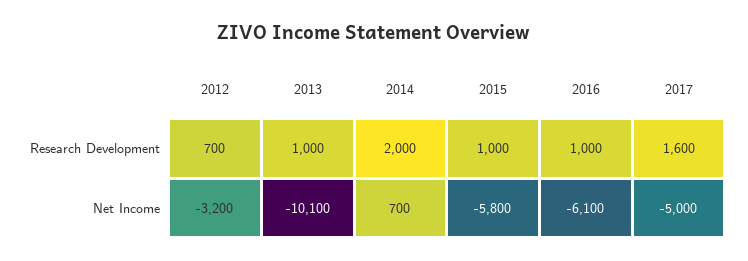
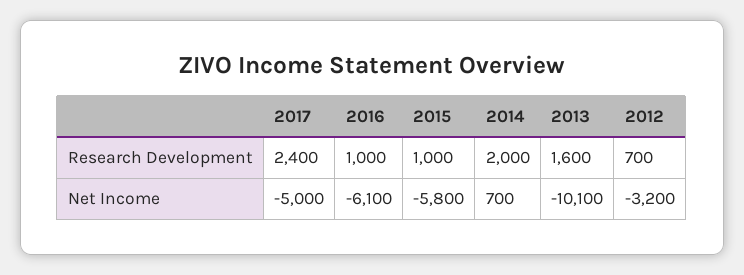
  {
    "2012": {
      "Research Development": 700,
      "Net Income": -3200
    },
    "2013": {
-     "Research Development": 1000,
+     "Research Development": 1600,
      "Net Income": -10100
    },
    "2014": {
      "Research Development": 2000,
      "Net Income": 700
    },
    "2015": {
      "Research Development": 1000,
      "Net Income": -5800
    },
    "2016": {
      "Research Development": 1000,
      "Net Income": -6100
    },
    "2017": {
-     "Research Development": 1600,
+     "Research Development": 2400,
      "Net Income": -5000
    }
  }

